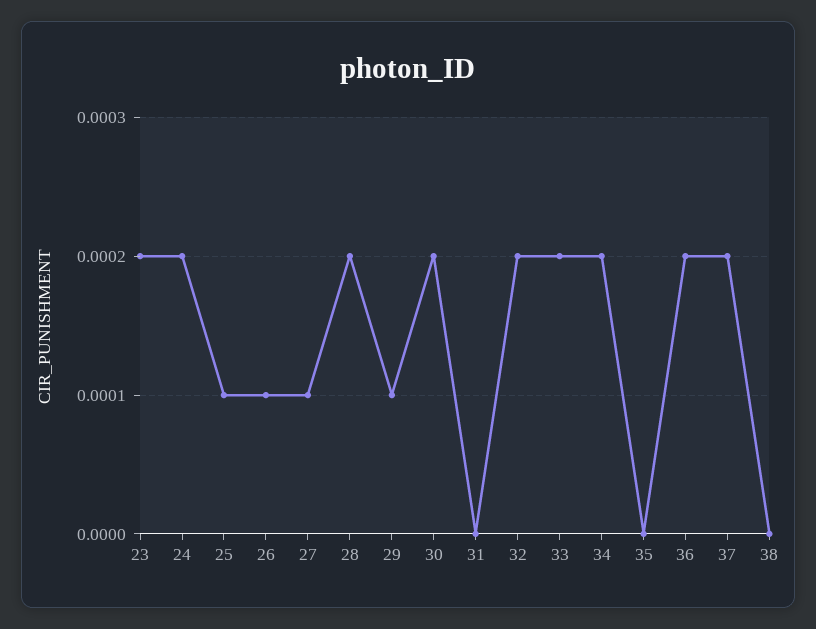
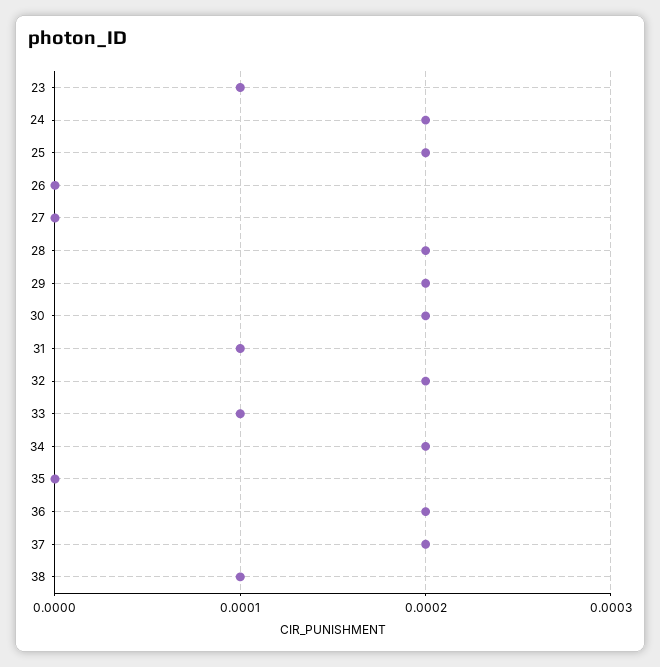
  {
-   "23": 0.0002,
+   "23": 0.0001,
    "24": 0.0002,
-   "25": 0.0001,
+   "25": 0.0002,
-   "26": 0.0001,
+   "26": 0,
-   "27": 0.0001,
+   "27": 0,
    "28": 0.0002,
-   "29": 0.0001,
+   "29": 0.0002,
    "30": 0.0002,
-   "31": 0,
+   "31": 0.0001,
    "32": 0.0002,
-   "33": 0.0002,
+   "33": 0.0001,
    "34": 0.0002,
    "35": 0,
    "36": 0.0002,
    "37": 0.0002,
-   "38": 0
+   "38": 0.0001
  }

